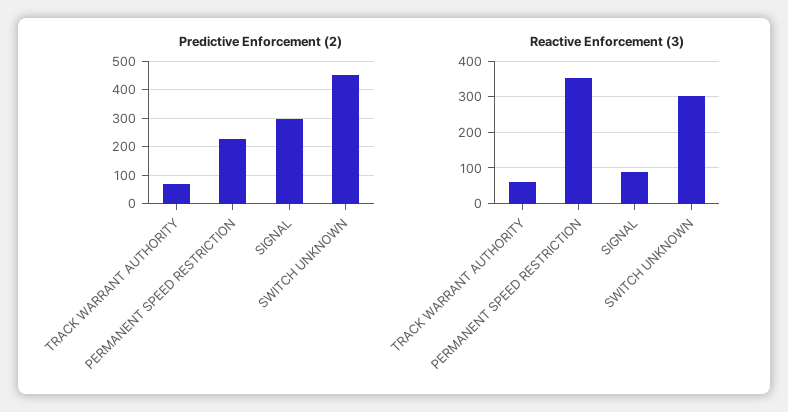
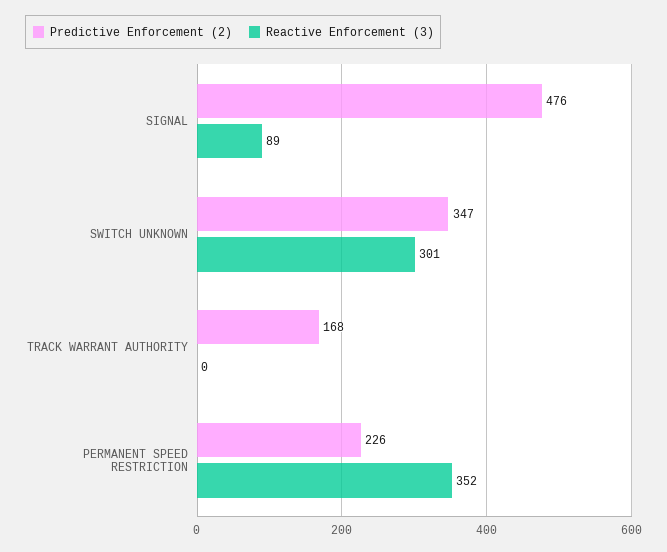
  {
    "Predictive Enforcement (2)": {
-     "TRACK WARRANT AUTHORITY": 75,
+     "TRACK WARRANT AUTHORITY": 168,
      "PERMANENT SPEED RESTRICTION": 226,
-     "SIGNAL": 300,
+     "SIGNAL": 476,
-     "SWITCH UNKNOWN": 450
+     "SWITCH UNKNOWN": 347
    },
    "Reactive Enforcement (3)": {
-     "TRACK WARRANT AUTHORITY": 60,
+     "TRACK WARRANT AUTHORITY": 0,
      "PERMANENT SPEED RESTRICTION": 352,
      "SIGNAL": 89,
      "SWITCH UNKNOWN": 301
    }
  }

